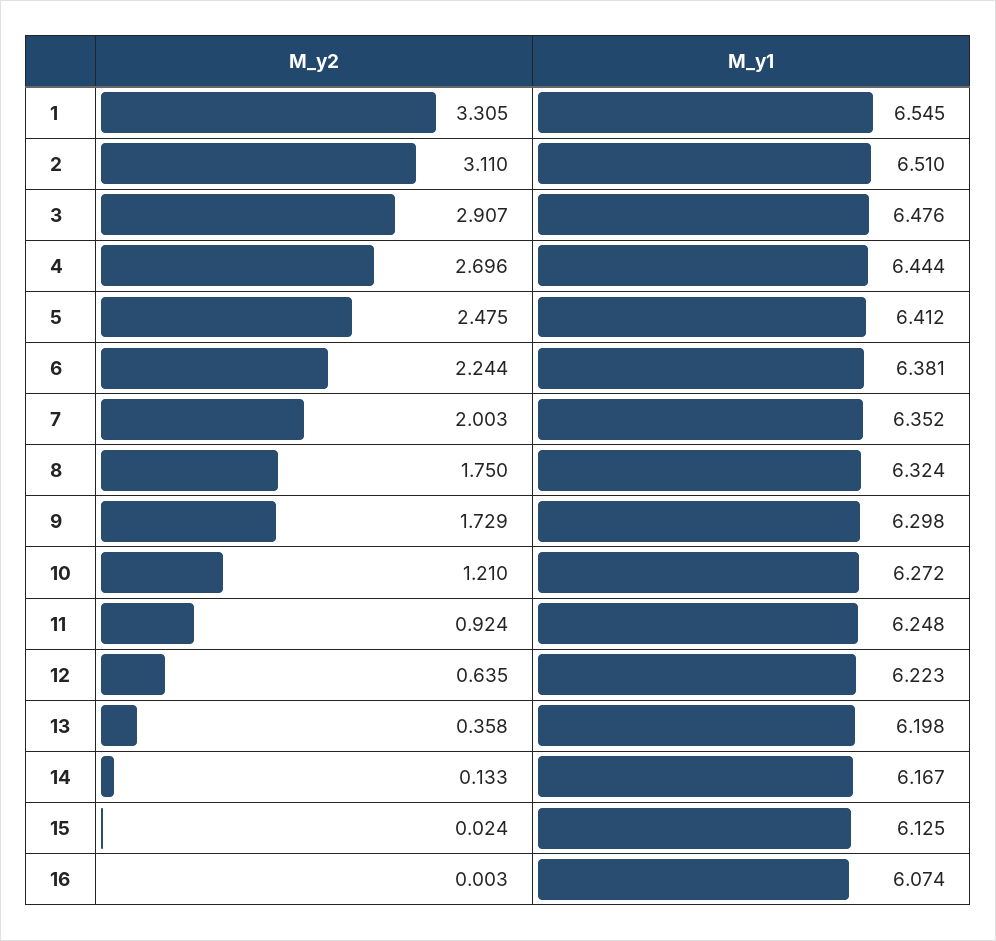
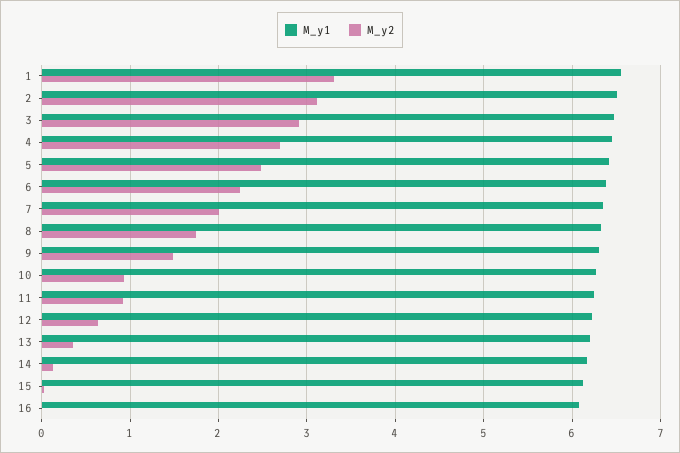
  {
    "M_y2": {
      "1": 3.305,
      "2": 3.11,
      "3": 2.907,
      "4": 2.696,
      "5": 2.475,
      "6": 2.244,
      "7": 2.003,
      "8": 1.75,
-     "9": 1.729,
+     "9": 1.5,
-     "10": 1.21,
+     "10": 0.9,
      "11": 0.924,
      "12": 0.635,
      "13": 0.358,
      "14": 0.133,
      "15": 0.024,
      "16": 0.003
    },
    "M_y1": {
      "1": 6.545,
      "2": 6.51,
      "3": 6.476,
      "4": 6.444,
      "5": 6.412,
      "6": 6.381,
      "7": 6.352,
      "8": 6.324,
      "9": 6.298,
      "10": 6.272,
      "11": 6.248,
      "12": 6.223,
      "13": 6.198,
      "14": 6.167,
      "15": 6.125,
      "16": 6.074
    }
  }

